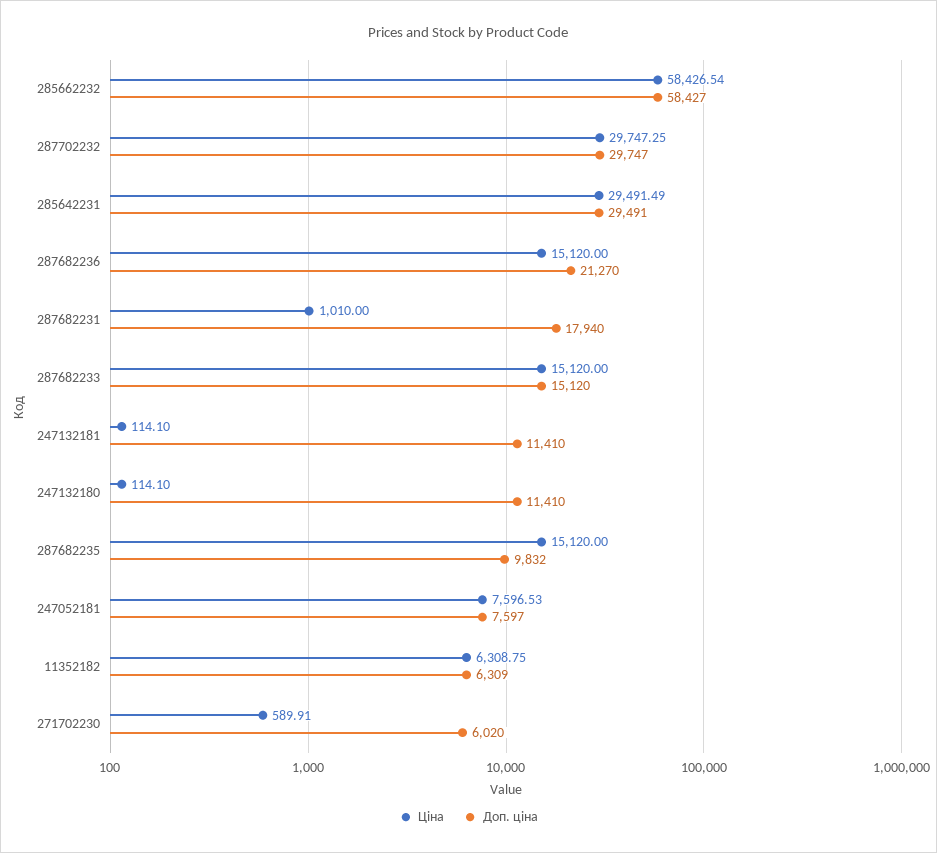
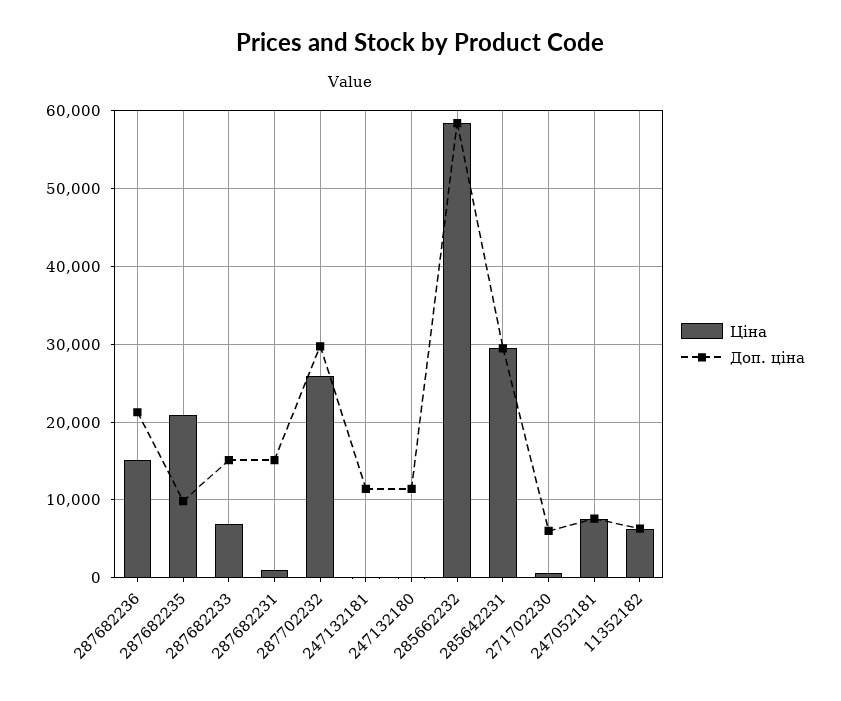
  {
    "Ціна": {
      "285662232": 58426.54,
-     "287702232": 29747.25,
+     "287702232": 26000,
      "285642231": 29491.49,
      "287682236": 15120,
      "287682231": 1010,
-     "287682233": 15120,
+     "287682233": 7000,
      "247132181": 114.1,
      "247132180": 114.1,
-     "287682235": 15120,
+     "287682235": 21000,
      "247052181": 7596.53,
      "11352182": 6308.75,
      "271702230": 589.91
    },
    "Доп. ціна": {
      "285662232": 58427,
      "287702232": 29747,
      "285642231": 29491,
      "287682236": 21270,
-     "287682231": 17940,
+     "287682231": 15000,
      "287682233": 15120,
      "247132181": 11410,
      "247132180": 11410,
      "287682235": 9832,
      "247052181": 7597,
      "11352182": 6309,
      "271702230": 6020
    }
  }

